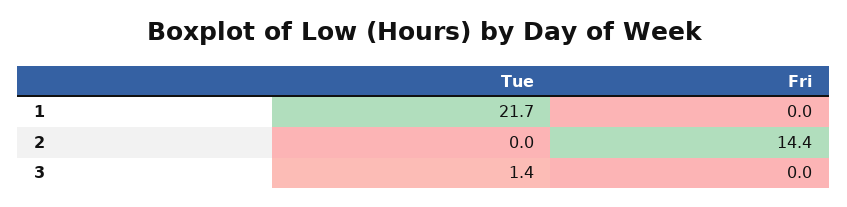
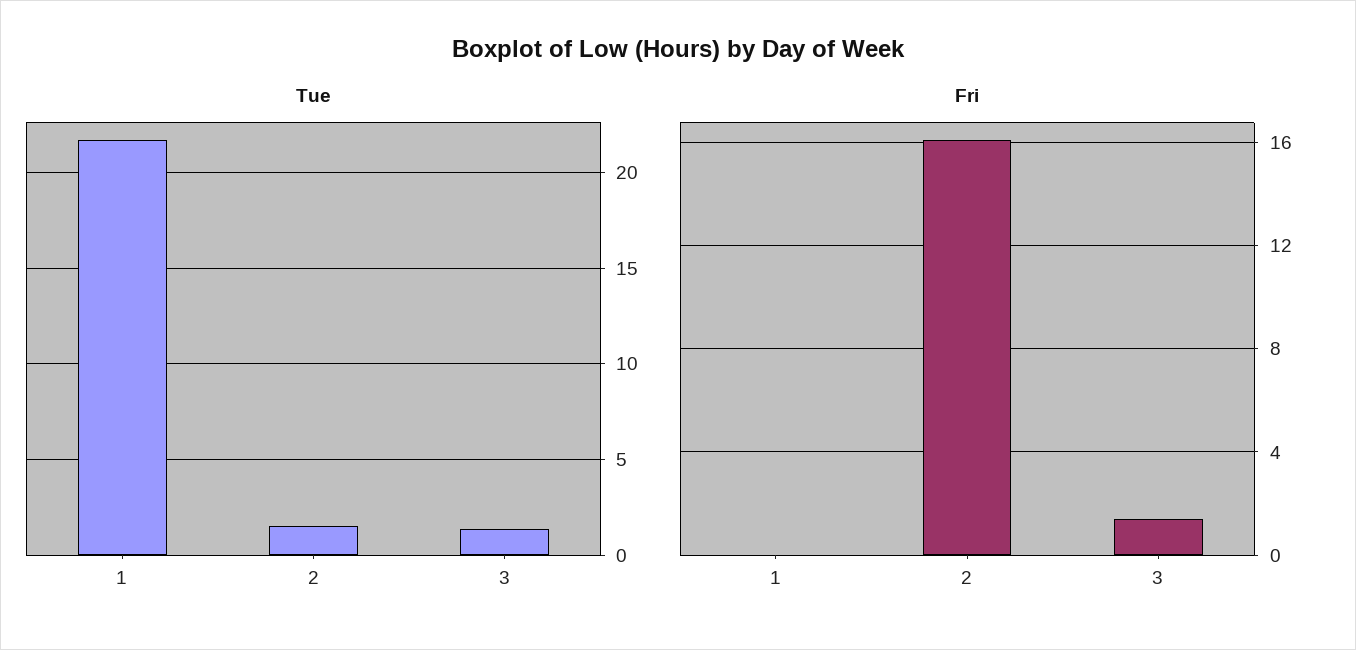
  {
    "Tue": {
      "1": 21.7,
-     "2": 0,
+     "2": 1.5,
      "3": 1.4
    },
    "Fri": {
      "1": 0,
-     "2": 14.4,
+     "2": 16,
-     "3": 0
+     "3": 1.5
    }
  }

